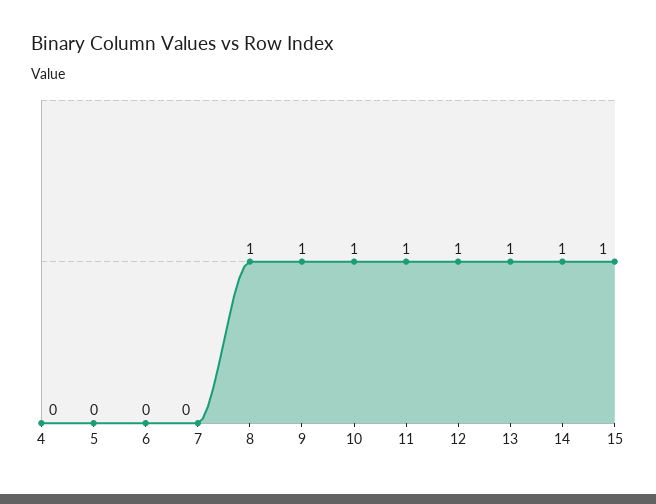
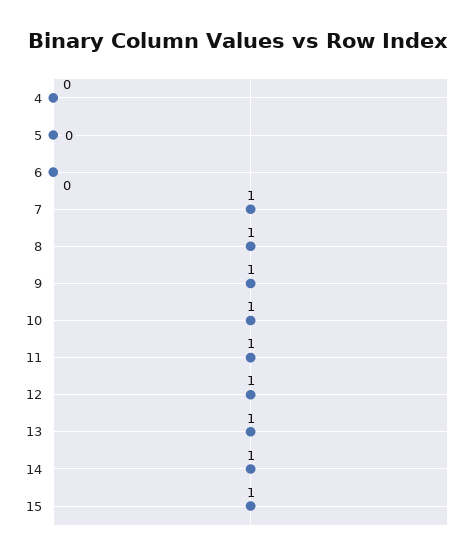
  {
    "4": 0,
    "5": 0,
    "6": 0,
-   "7": 0,
+   "7": 1,
    "8": 1,
    "9": 1,
    "10": 1,
    "11": 1,
    "12": 1,
    "13": 1,
    "14": 1,
    "15": 1
  }

